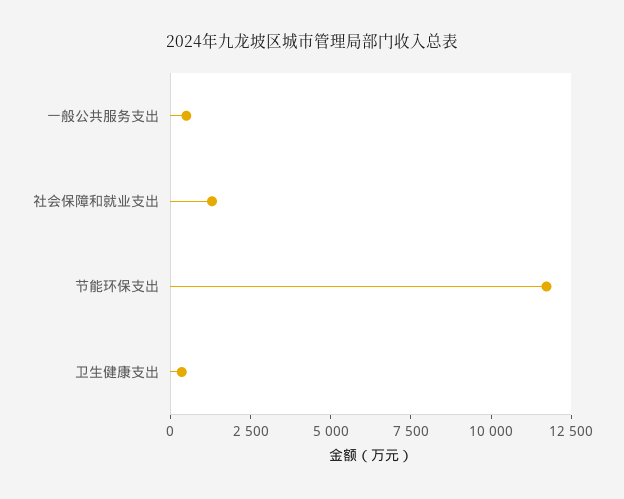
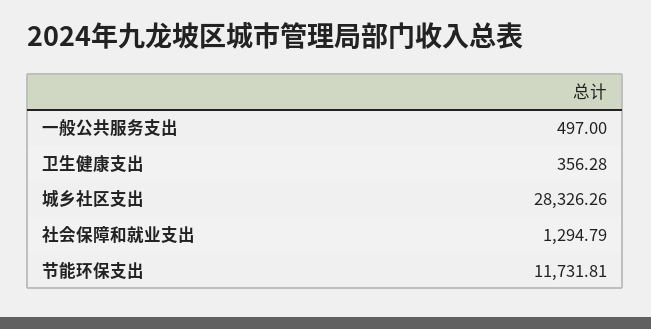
  {
    "一般公共服务支出": 497,
    "社会保障和就业支出": 1294.79,
    "节能环保支出": 11731.81,
-   "卫生健康支出": 356.28
+   "卫生健康支出": 356.28,
+   "城乡社区支出": 28326.26
  }

